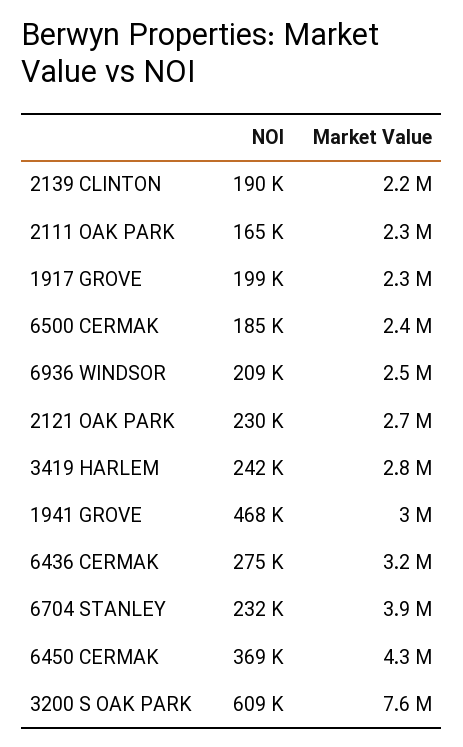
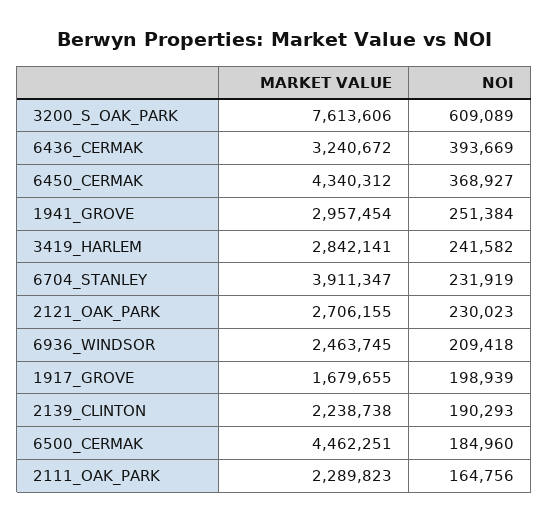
  {
    "NOI": {
      "2139 CLINTON": 190293,
      "2111 OAK PARK": 164756,
      "1917 GROVE": 198939,
      "6500 CERMAK": 184960,
      "6936 WINDSOR": 209418,
      "2121 OAK PARK": 230023,
      "3419 HARLEM": 241582,
-     "1941 GROVE": 468000,
+     "1941 GROVE": 251384,
-     "6436 CERMAK": 275000,
+     "6436 CERMAK": 393669,
      "6704 STANLEY": 231919,
      "6450 CERMAK": 368927,
      "3200 S OAK PARK": 609089
    },
    "Market Value": {
      "2139 CLINTON": 2238738,
      "2111 OAK PARK": 2289823,
-     "1917 GROVE": 2300000,
+     "1917 GROVE": 1679655,
-     "6500 CERMAK": 2400000,
+     "6500 CERMAK": 4462251,
      "6936 WINDSOR": 2463745,
      "2121 OAK PARK": 2706155,
      "3419 HARLEM": 2842141,
      "1941 GROVE": 2957454,
      "6436 CERMAK": 3240672,
      "6704 STANLEY": 3911347,
      "6450 CERMAK": 4340312,
      "3200 S OAK PARK": 7613606
    }
  }

